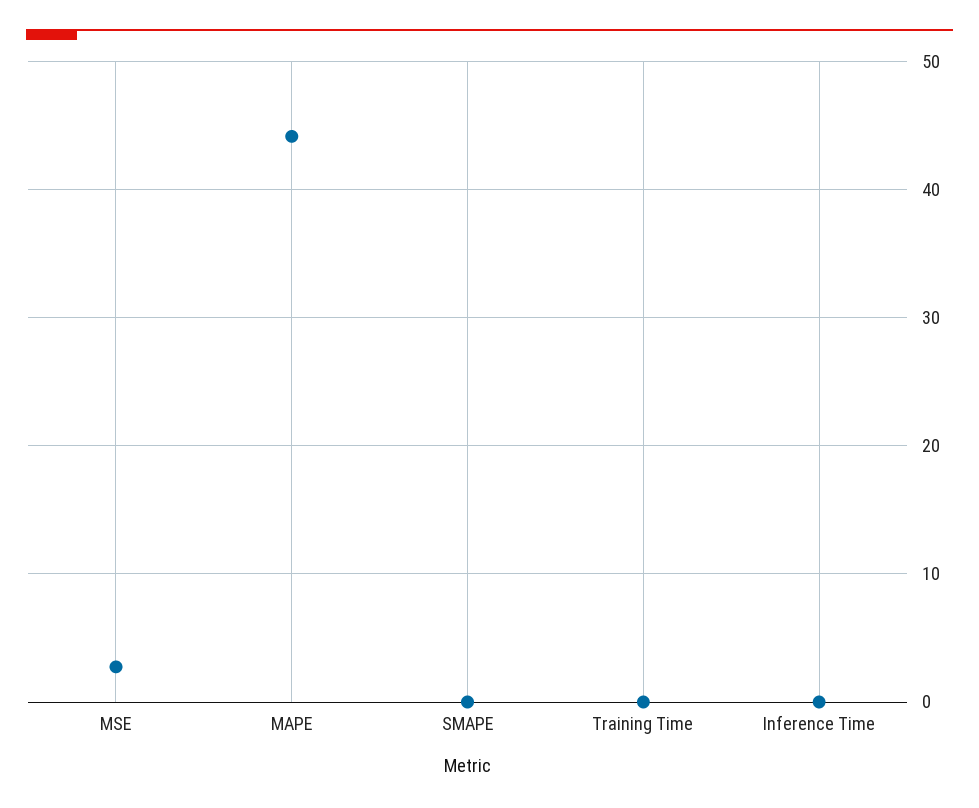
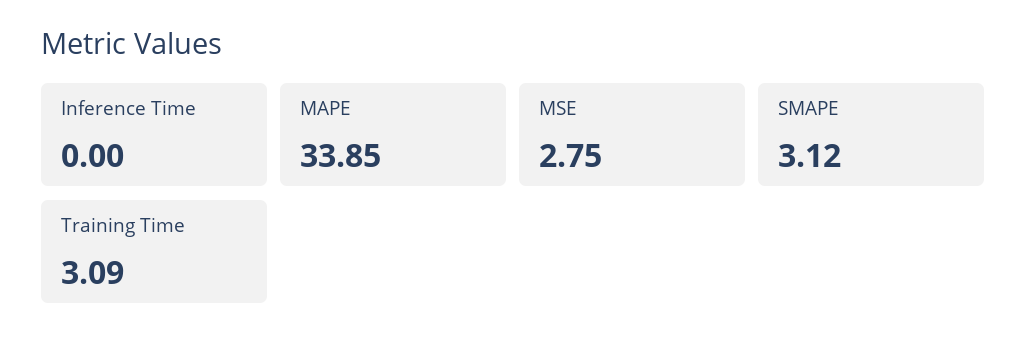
  {
    "MSE": 2.75,
-   "MAPE": 44,
+   "MAPE": 33.85,
-   "SMAPE": 0,
+   "SMAPE": 3.12,
-   "Training Time": 0,
+   "Training Time": 3.09,
    "Inference Time": 0
  }

